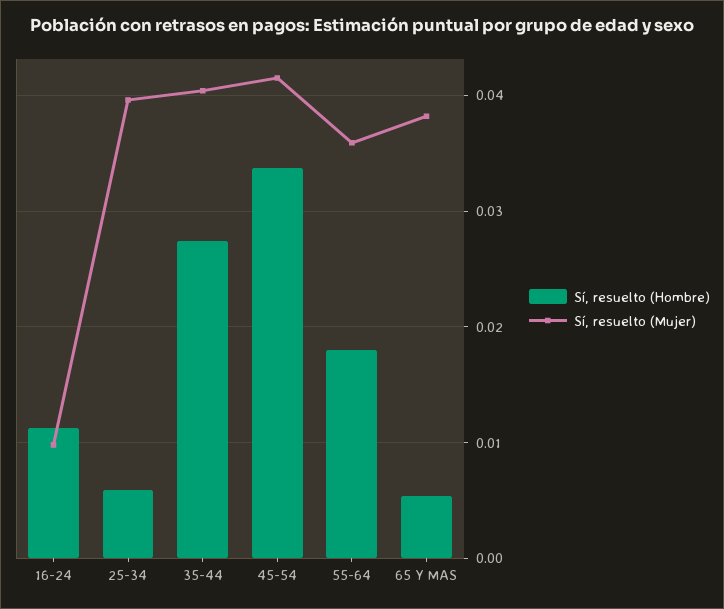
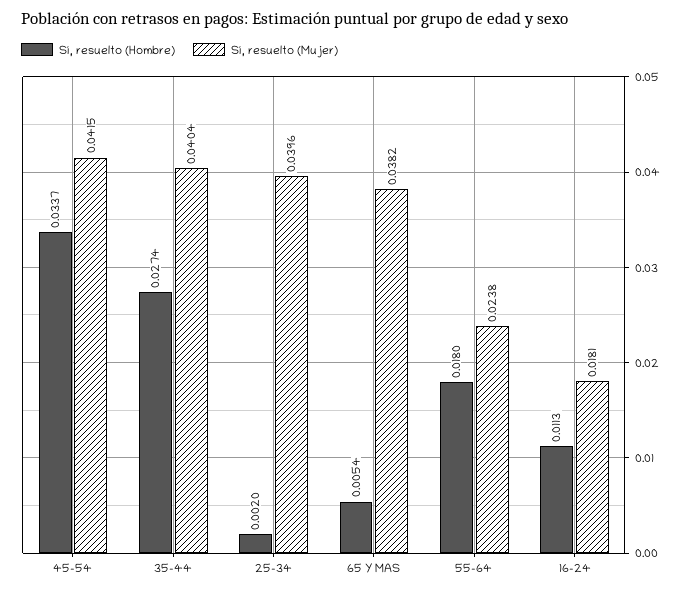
  {
    "Sí, resuelto (Hombre)": {
      "16-24": 0.0113,
-     "25-34": 0.006,
+     "25-34": 0.002,
      "35-44": 0.0274,
      "45-54": 0.0337,
      "55-64": 0.018,
      "65 Y MAS": 0.0054
    },
    "Sí, resuelto (Mujer)": {
-     "16-24": 0.01,
+     "16-24": 0.0181,
      "25-34": 0.0396,
      "35-44": 0.0404,
      "45-54": 0.0415,
-     "55-64": 0.036,
+     "55-64": 0.0238,
      "65 Y MAS": 0.0382
    }
  }

